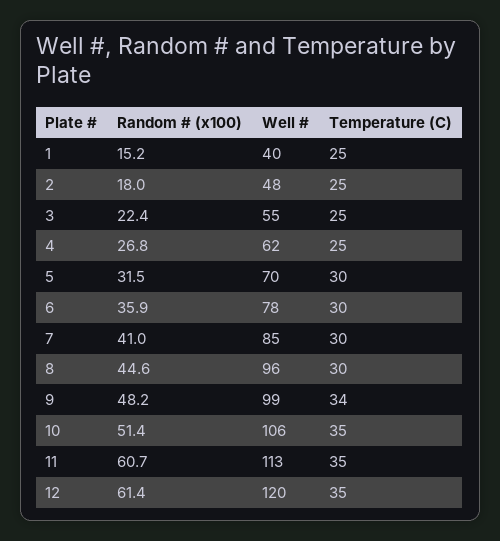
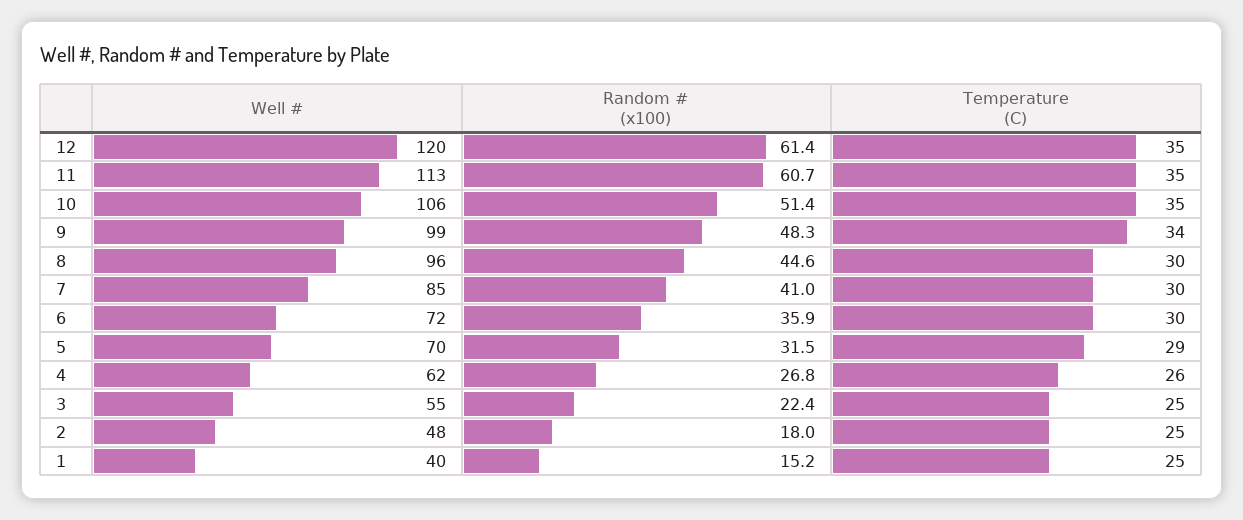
  {
    "Random # (x100)": {
      "1": 15.2,
      "2": 18,
      "3": 22.4,
      "4": 26.8,
      "5": 31.5,
      "6": 35.9,
      "7": 41,
      "8": 44.6,
-     "9": 48.2,
+     "9": 48.3,
      "10": 51.4,
      "11": 60.7,
      "12": 61.4
    },
    "Well #": {
      "1": 40,
      "2": 48,
      "3": 55,
      "4": 62,
      "5": 70,
-     "6": 78,
+     "6": 72,
      "7": 85,
      "8": 96,
      "9": 99,
      "10": 106,
      "11": 113,
      "12": 120
    },
    "Temperature (C)": {
      "1": 25,
      "2": 25,
      "3": 25,
-     "4": 25,
+     "4": 26,
-     "5": 30,
+     "5": 29,
      "6": 30,
      "7": 30,
      "8": 30,
      "9": 34,
      "10": 35,
      "11": 35,
      "12": 35
    }
  }

